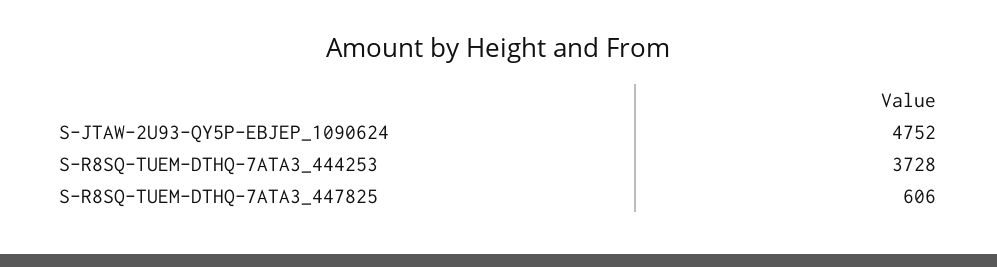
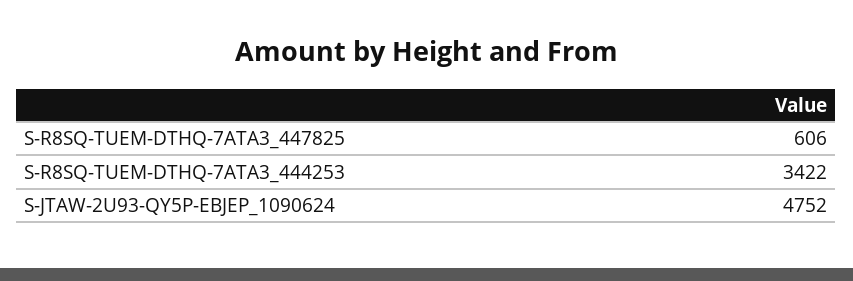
  {
    "S-JTAW-2U93-QY5P-EBJEP_1090624": 4752,
-   "S-R8SQ-TUEM-DTHQ-7ATA3_444253": 3728,
+   "S-R8SQ-TUEM-DTHQ-7ATA3_444253": 3422,
    "S-R8SQ-TUEM-DTHQ-7ATA3_447825": 606
  }

